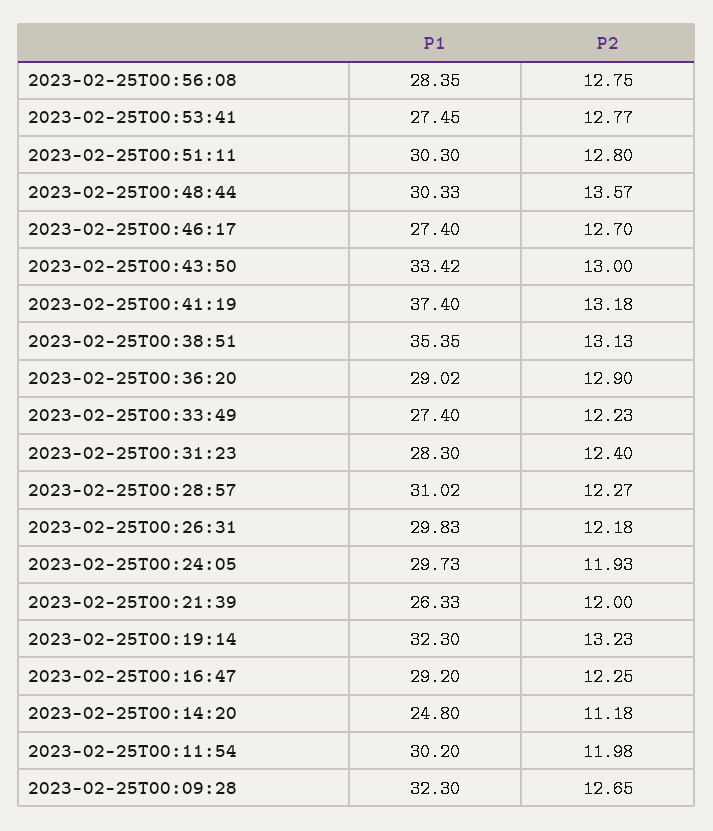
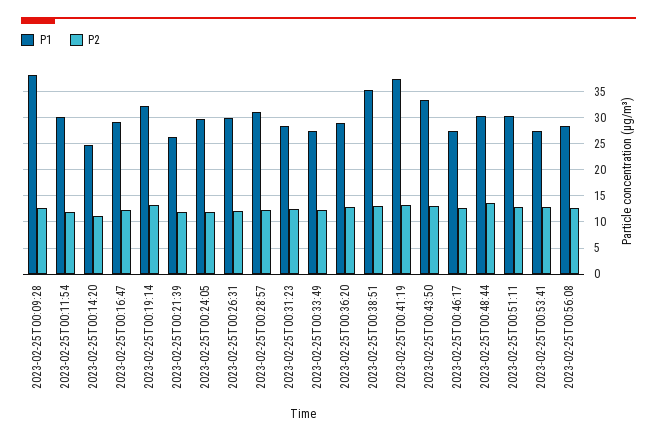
  {
    "P1": {
      "2023-02-25T00:56:08": 28.35,
      "2023-02-25T00:53:41": 27.45,
      "2023-02-25T00:51:11": 30.3,
      "2023-02-25T00:48:44": 30.33,
      "2023-02-25T00:46:17": 27.4,
      "2023-02-25T00:43:50": 33.42,
      "2023-02-25T00:41:19": 37.4,
      "2023-02-25T00:38:51": 35.35,
      "2023-02-25T00:36:20": 29.02,
      "2023-02-25T00:33:49": 27.4,
      "2023-02-25T00:31:23": 28.3,
      "2023-02-25T00:28:57": 31.02,
      "2023-02-25T00:26:31": 29.83,
      "2023-02-25T00:24:05": 29.73,
      "2023-02-25T00:21:39": 26.33,
      "2023-02-25T00:19:14": 32.3,
      "2023-02-25T00:16:47": 29.2,
      "2023-02-25T00:14:20": 24.8,
      "2023-02-25T00:11:54": 30.2,
-     "2023-02-25T00:09:28": 32.3
+     "2023-02-25T00:09:28": 37.5
    },
    "P2": {
      "2023-02-25T00:56:08": 12.75,
      "2023-02-25T00:53:41": 12.77,
      "2023-02-25T00:51:11": 12.8,
      "2023-02-25T00:48:44": 13.57,
      "2023-02-25T00:46:17": 12.7,
      "2023-02-25T00:43:50": 13,
      "2023-02-25T00:41:19": 13.18,
      "2023-02-25T00:38:51": 13.13,
      "2023-02-25T00:36:20": 12.9,
      "2023-02-25T00:33:49": 12.23,
      "2023-02-25T00:31:23": 12.4,
      "2023-02-25T00:28:57": 12.27,
      "2023-02-25T00:26:31": 12.18,
      "2023-02-25T00:24:05": 11.93,
      "2023-02-25T00:21:39": 12,
      "2023-02-25T00:19:14": 13.23,
      "2023-02-25T00:16:47": 12.25,
      "2023-02-25T00:14:20": 11.18,
      "2023-02-25T00:11:54": 11.98,
      "2023-02-25T00:09:28": 12.65
    }
  }

